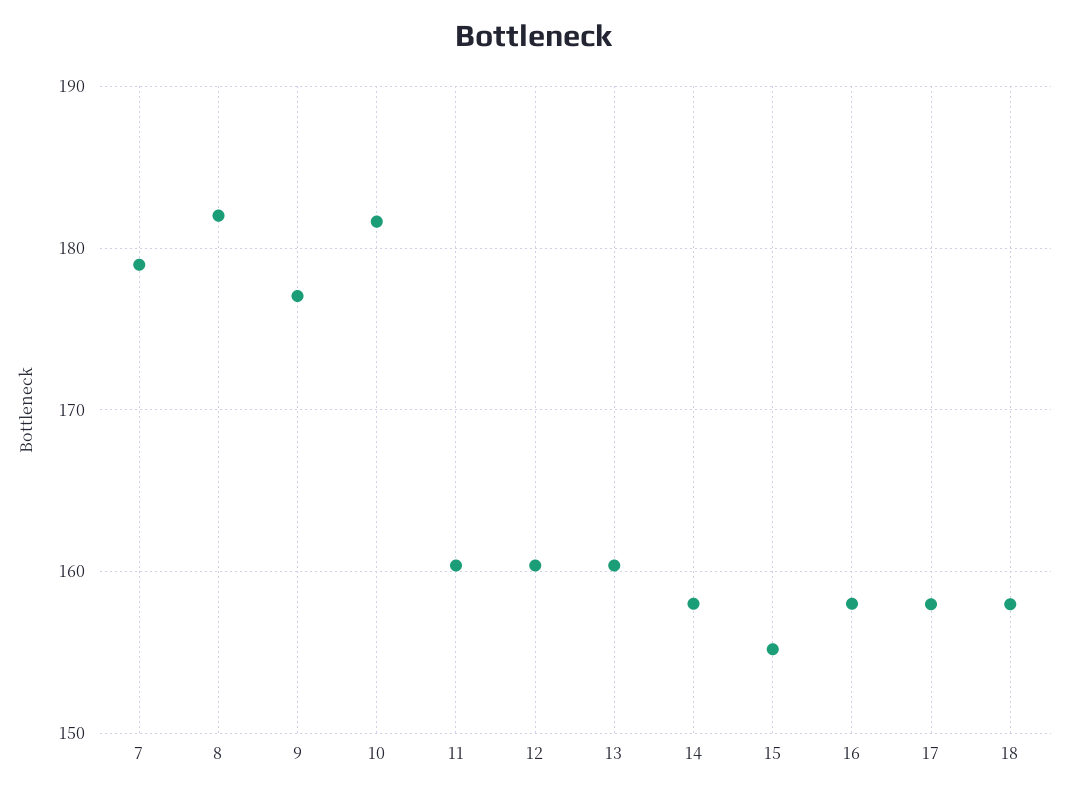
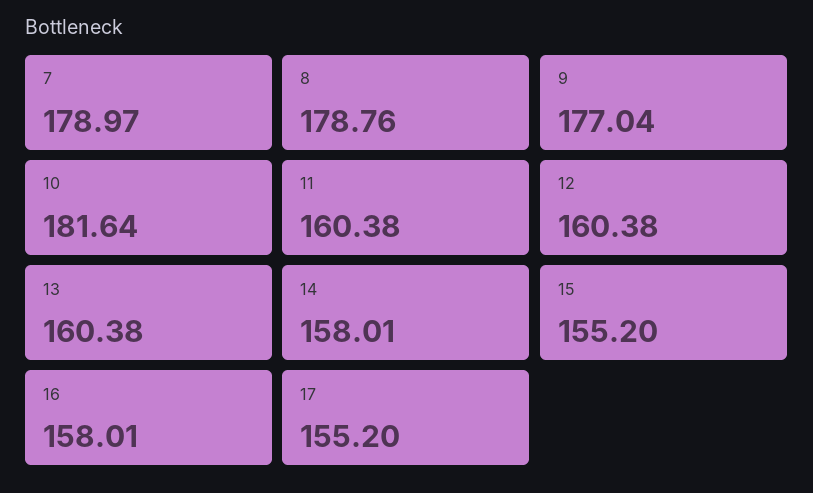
  {
    "7": 178.97,
-   "8": 182,
+   "8": 178.76,
    "9": 177.04,
    "10": 181.64,
    "11": 160.38,
    "12": 160.38,
    "13": 160.38,
    "14": 158.01,
    "15": 155.2,
    "16": 158.01,
-   "17": 158,
+   "17": 155.2
-   "18": 158
  }

